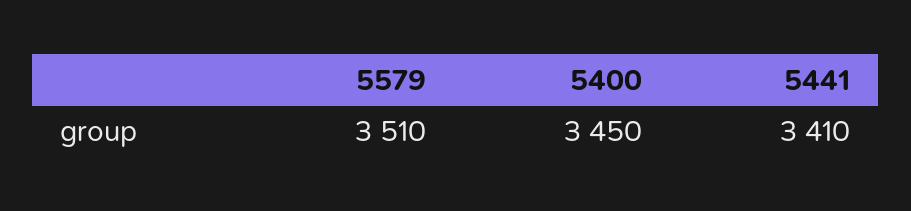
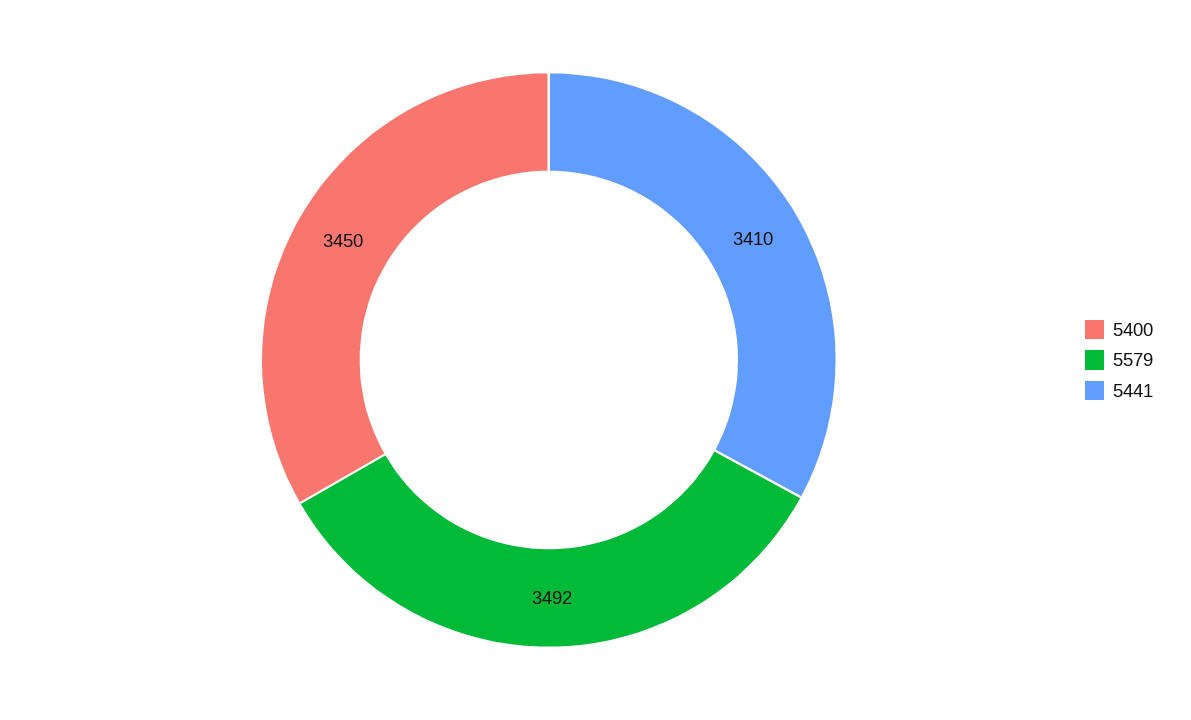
  {
-   "5579": 3510,
+   "5579": 3492,
    "5400": 3450,
    "5441": 3410
  }

